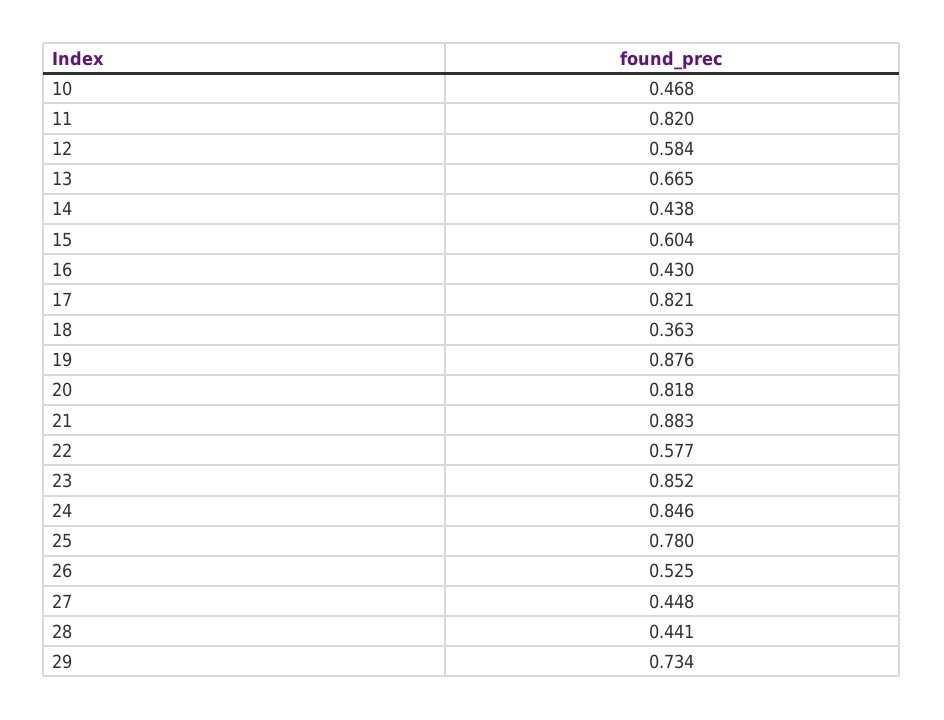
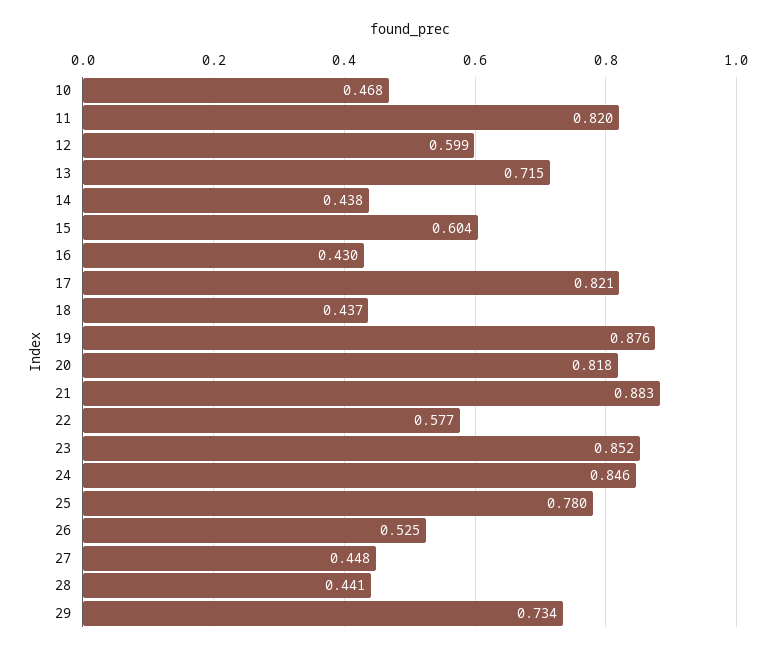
  {
    "10": 0.468,
    "11": 0.82,
-   "12": 0.584,
+   "12": 0.599,
-   "13": 0.665,
+   "13": 0.715,
    "14": 0.438,
    "15": 0.604,
    "16": 0.43,
    "17": 0.821,
-   "18": 0.363,
+   "18": 0.437,
    "19": 0.876,
    "20": 0.818,
    "21": 0.883,
    "22": 0.577,
    "23": 0.852,
    "24": 0.846,
    "25": 0.78,
    "26": 0.525,
    "27": 0.448,
    "28": 0.441,
    "29": 0.734
  }

